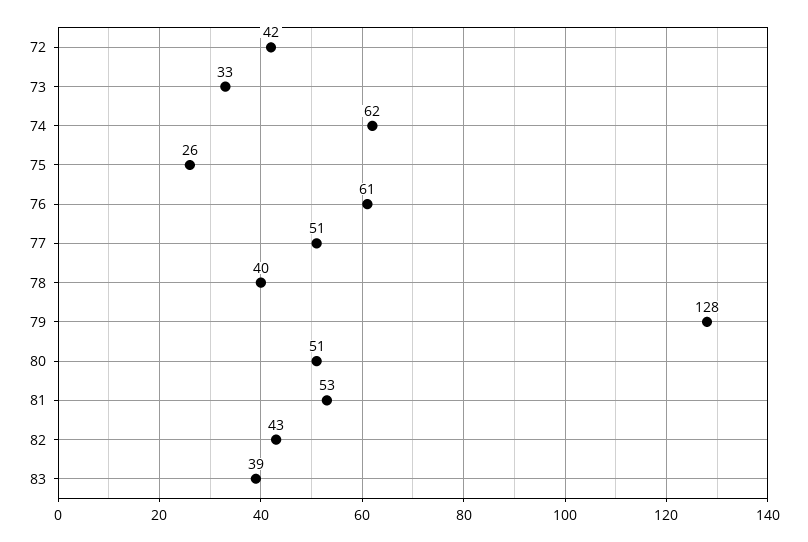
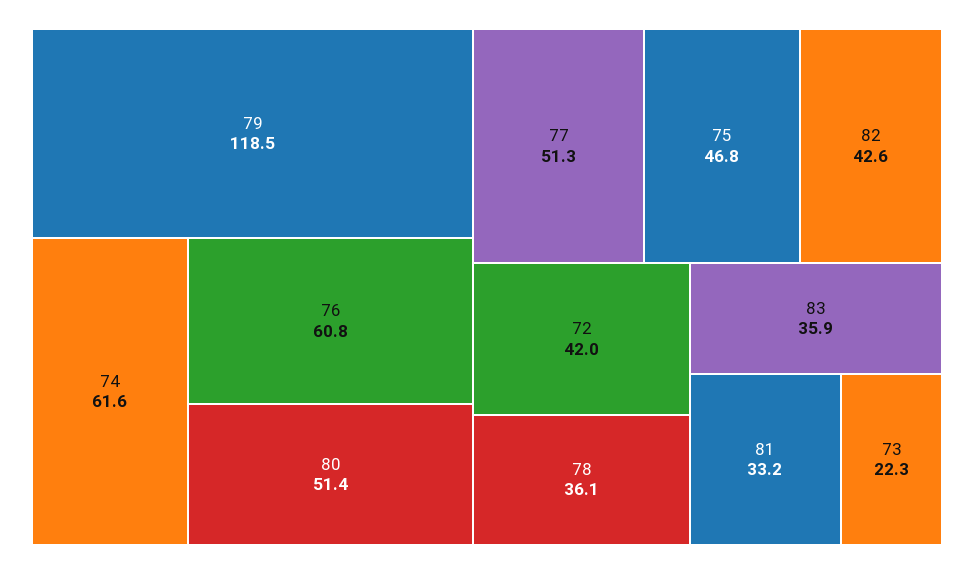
  {
    "72": 42,
-   "73": 33,
+   "73": 22.3,
    "74": 61.6,
-   "75": 26,
+   "75": 46.8,
    "76": 60.8,
    "77": 51.3,
-   "78": 40,
+   "78": 36.1,
-   "79": 128,
+   "79": 118.5,
    "80": 51.4,
-   "81": 53,
+   "81": 33.2,
    "82": 42.6,
-   "83": 39
+   "83": 35.9
  }

